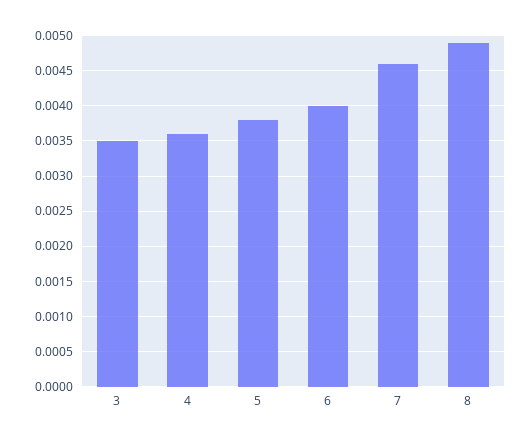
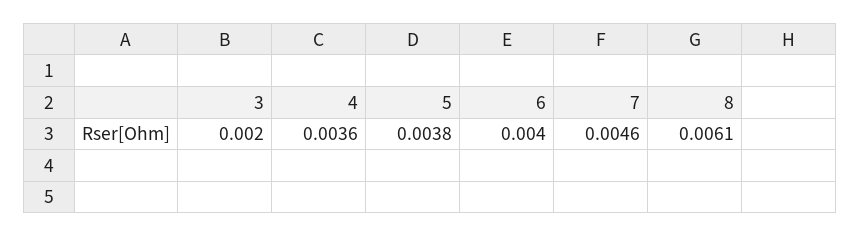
  {
-   "3": 0.0035,
+   "3": 0.002,
    "4": 0.0036,
    "5": 0.0038,
    "6": 0.004,
    "7": 0.0046,
-   "8": 0.0049
+   "8": 0.0061
  }

